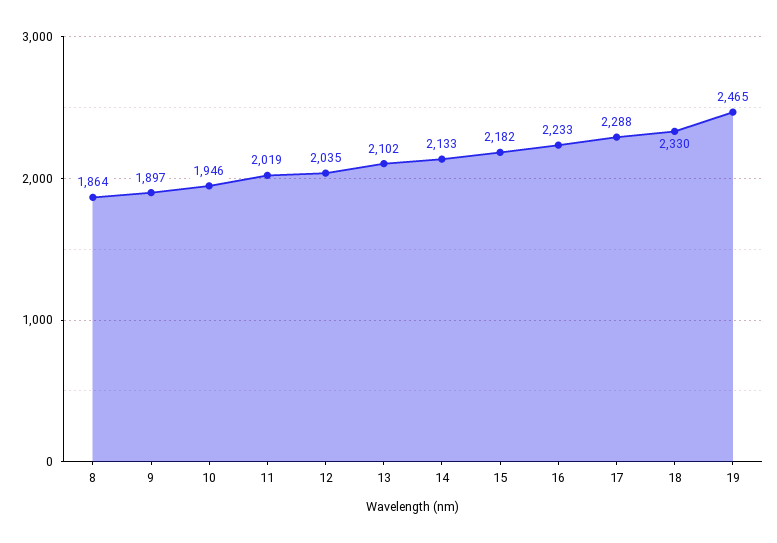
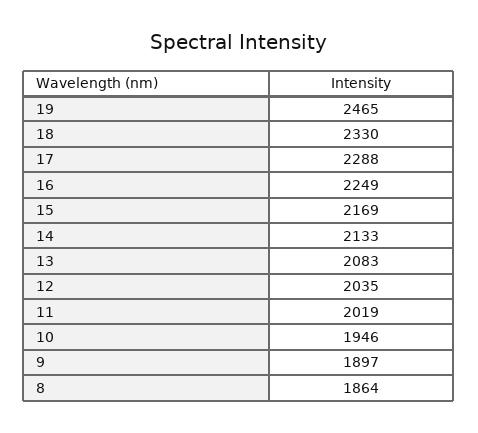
  {
    "8": 1864,
    "9": 1897,
    "10": 1946,
    "11": 2019,
    "12": 2035,
-   "13": 2102,
+   "13": 2083,
    "14": 2133,
-   "15": 2182,
+   "15": 2169,
-   "16": 2233,
+   "16": 2249,
    "17": 2288,
    "18": 2330,
    "19": 2465
  }

